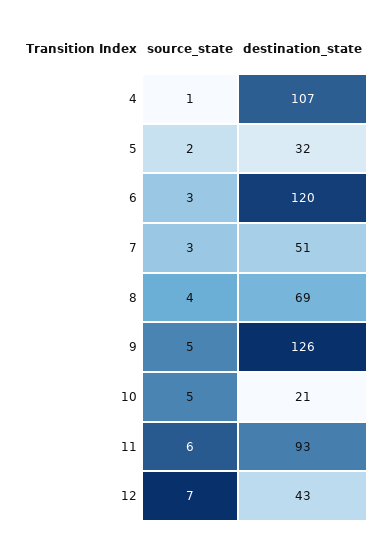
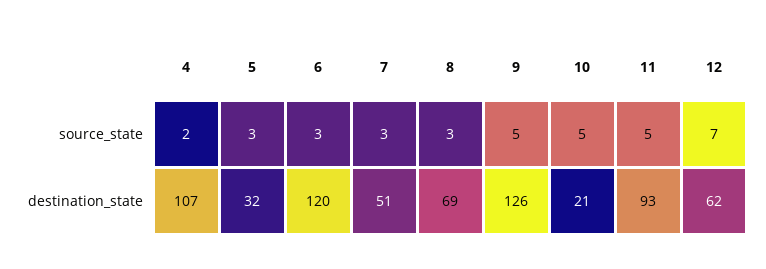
  {
    "source_state": {
-     "4": 1,
+     "4": 2,
-     "5": 2,
+     "5": 3,
      "6": 3,
      "7": 3,
-     "8": 4,
+     "8": 3,
      "9": 5,
      "10": 5,
-     "11": 6,
+     "11": 5,
      "12": 7
    },
    "destination_state": {
      "4": 107,
      "5": 32,
      "6": 120,
      "7": 51,
      "8": 69,
      "9": 126,
      "10": 21,
      "11": 93,
-     "12": 43
+     "12": 62
    }
  }

